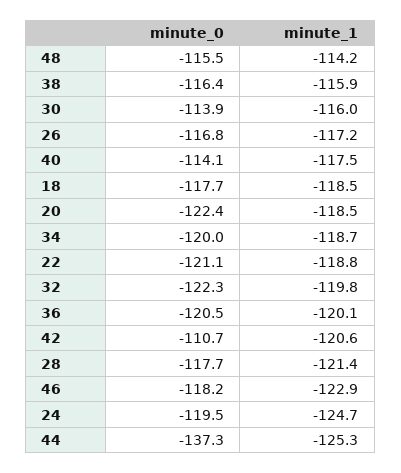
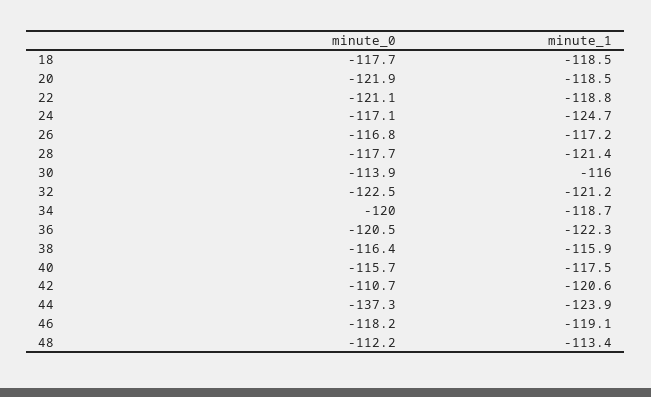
  {
    "minute_0": {
-     "48": -115.5,
+     "48": -112.2,
      "38": -116.4,
      "30": -113.9,
      "26": -116.8,
-     "40": -114.1,
+     "40": -115.7,
      "18": -117.7,
-     "20": -122.4,
+     "20": -121.9,
      "34": -120,
      "22": -121.1,
-     "32": -122.3,
+     "32": -122.5,
      "36": -120.5,
      "42": -110.7,
      "28": -117.7,
      "46": -118.2,
-     "24": -119.5,
+     "24": -117.1,
      "44": -137.3
    },
    "minute_1": {
-     "48": -114.2,
+     "48": -113.4,
      "38": -115.9,
      "30": -116,
      "26": -117.2,
      "40": -117.5,
      "18": -118.5,
      "20": -118.5,
      "34": -118.7,
      "22": -118.8,
-     "32": -119.8,
+     "32": -121.2,
-     "36": -120.1,
+     "36": -122.3,
      "42": -120.6,
      "28": -121.4,
-     "46": -122.9,
+     "46": -119.1,
      "24": -124.7,
-     "44": -125.3
+     "44": -123.9
    }
  }

